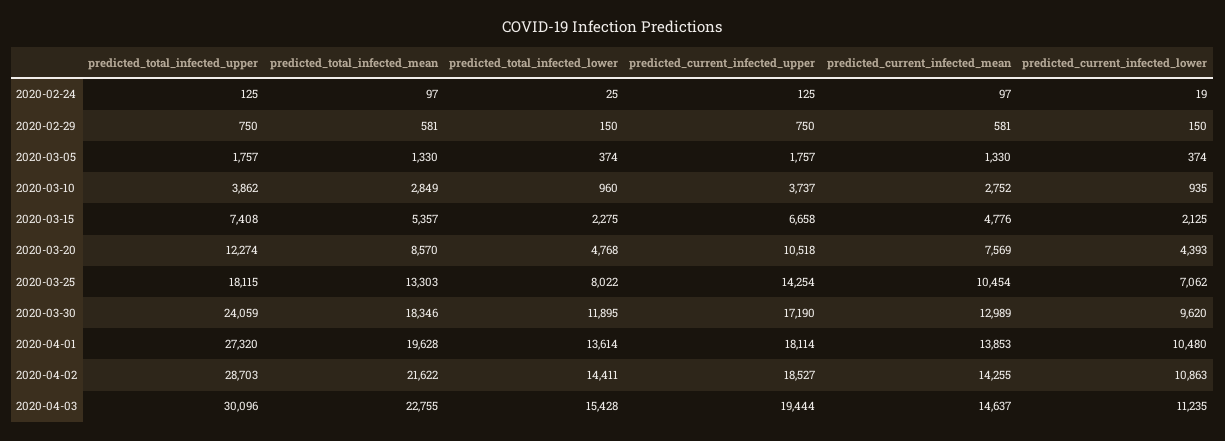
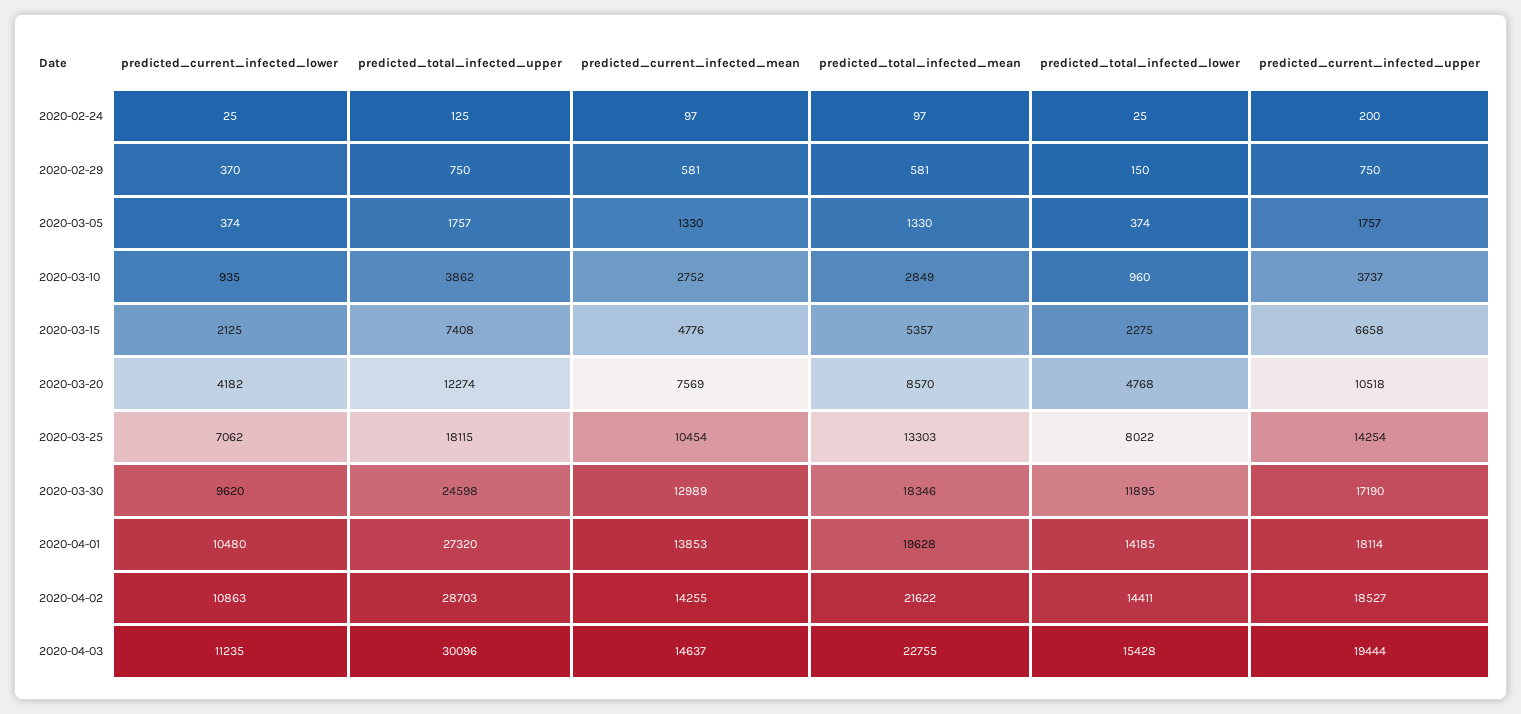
  {
    "predicted_total_infected_upper": {
      "2020-02-24": 125,
      "2020-02-29": 750,
      "2020-03-05": 1757,
      "2020-03-10": 3862,
      "2020-03-15": 7408,
      "2020-03-20": 12274,
      "2020-03-25": 18115,
-     "2020-03-30": 24059,
+     "2020-03-30": 24598,
      "2020-04-01": 27320,
      "2020-04-02": 28703,
      "2020-04-03": 30096
    },
    "predicted_total_infected_mean": {
      "2020-02-24": 97,
      "2020-02-29": 581,
      "2020-03-05": 1330,
      "2020-03-10": 2849,
      "2020-03-15": 5357,
      "2020-03-20": 8570,
      "2020-03-25": 13303,
      "2020-03-30": 18346,
      "2020-04-01": 19628,
      "2020-04-02": 21622,
      "2020-04-03": 22755
    },
    "predicted_total_infected_lower": {
      "2020-02-24": 25,
      "2020-02-29": 150,
      "2020-03-05": 374,
      "2020-03-10": 960,
      "2020-03-15": 2275,
      "2020-03-20": 4768,
      "2020-03-25": 8022,
      "2020-03-30": 11895,
-     "2020-04-01": 13614,
+     "2020-04-01": 14185,
      "2020-04-02": 14411,
      "2020-04-03": 15428
    },
    "predicted_current_infected_upper": {
-     "2020-02-24": 125,
+     "2020-02-24": 200,
      "2020-02-29": 750,
      "2020-03-05": 1757,
      "2020-03-10": 3737,
      "2020-03-15": 6658,
      "2020-03-20": 10518,
      "2020-03-25": 14254,
      "2020-03-30": 17190,
      "2020-04-01": 18114,
      "2020-04-02": 18527,
      "2020-04-03": 19444
    },
    "predicted_current_infected_mean": {
      "2020-02-24": 97,
      "2020-02-29": 581,
      "2020-03-05": 1330,
      "2020-03-10": 2752,
      "2020-03-15": 4776,
      "2020-03-20": 7569,
      "2020-03-25": 10454,
      "2020-03-30": 12989,
      "2020-04-01": 13853,
      "2020-04-02": 14255,
      "2020-04-03": 14637
    },
    "predicted_current_infected_lower": {
-     "2020-02-24": 19,
+     "2020-02-24": 25,
-     "2020-02-29": 150,
+     "2020-02-29": 370,
      "2020-03-05": 374,
      "2020-03-10": 935,
      "2020-03-15": 2125,
-     "2020-03-20": 4393,
+     "2020-03-20": 4182,
      "2020-03-25": 7062,
      "2020-03-30": 9620,
      "2020-04-01": 10480,
      "2020-04-02": 10863,
      "2020-04-03": 11235
    }
  }

